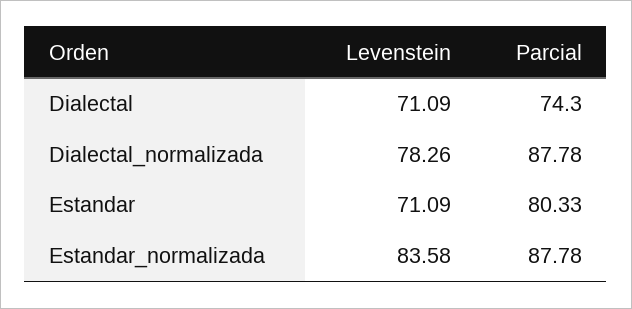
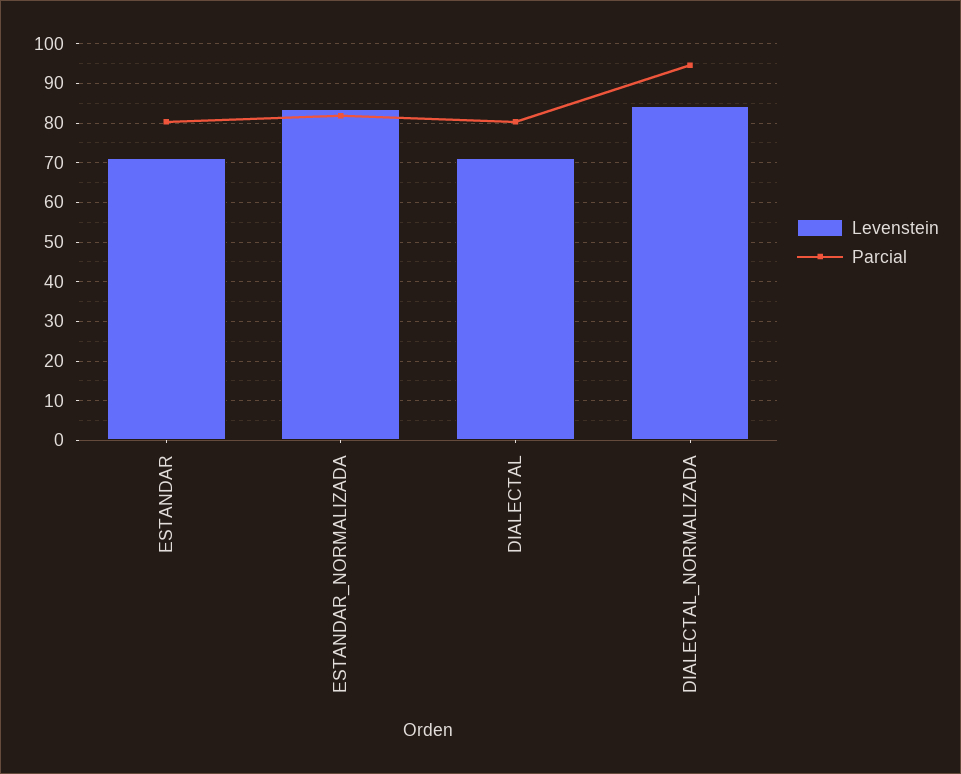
  {
    "Levenstein": {
      "Dialectal": 71.09,
-     "Dialectal_normalizada": 78.26,
+     "Dialectal_normalizada": 84,
      "Estandar": 71.09,
      "Estandar_normalizada": 83.58
    },
    "Parcial": {
-     "Dialectal": 74.3,
+     "Dialectal": 80,
-     "Dialectal_normalizada": 87.78,
+     "Dialectal_normalizada": 94,
      "Estandar": 80.33,
-     "Estandar_normalizada": 87.78
+     "Estandar_normalizada": 82
    }
  }

